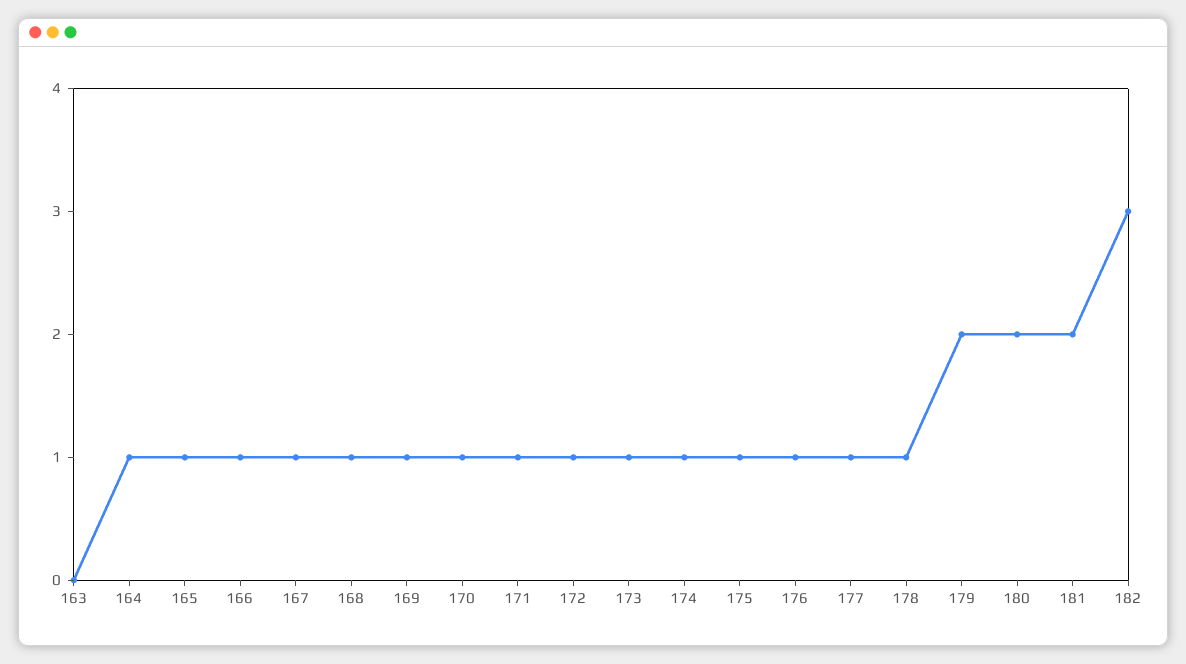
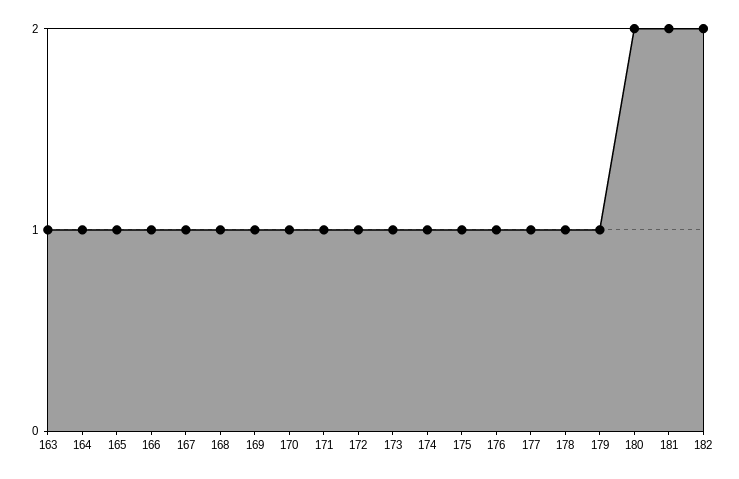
  {
-   "163": 0,
+   "163": 1,
    "164": 1,
    "165": 1,
    "166": 1,
    "167": 1,
    "168": 1,
    "169": 1,
    "170": 1,
    "171": 1,
    "172": 1,
    "173": 1,
    "174": 1,
    "175": 1,
    "176": 1,
    "177": 1,
    "178": 1,
-   "179": 2,
+   "179": 1,
    "180": 2,
    "181": 2,
-   "182": 3
+   "182": 2
  }

